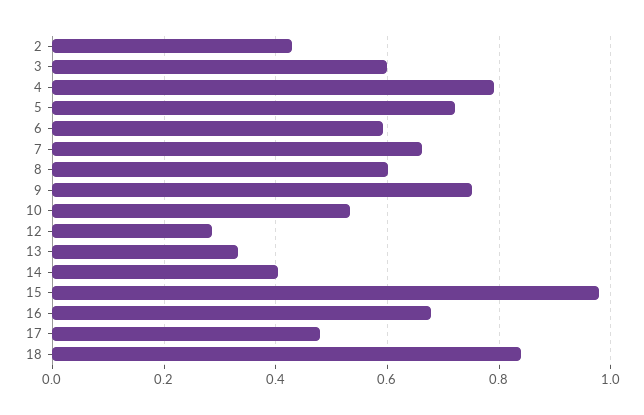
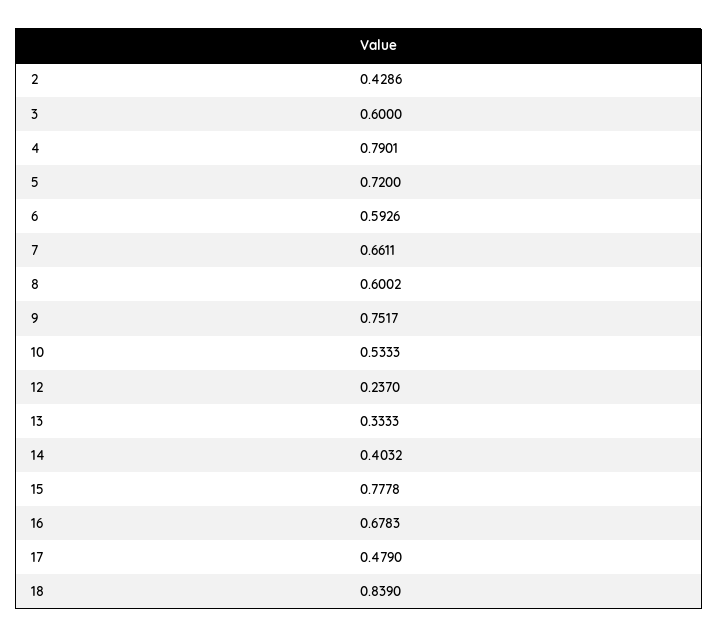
  {
    "2": 0.4286,
    "3": 0.6,
    "4": 0.7901,
    "5": 0.72,
    "6": 0.5926,
    "7": 0.6611,
    "8": 0.6002,
    "9": 0.7517,
    "10": 0.5333,
-   "12": 0.28,
+   "12": 0.237,
    "13": 0.3333,
    "14": 0.4032,
-   "15": 0.98,
+   "15": 0.7778,
    "16": 0.6783,
    "17": 0.479,
    "18": 0.839
  }

